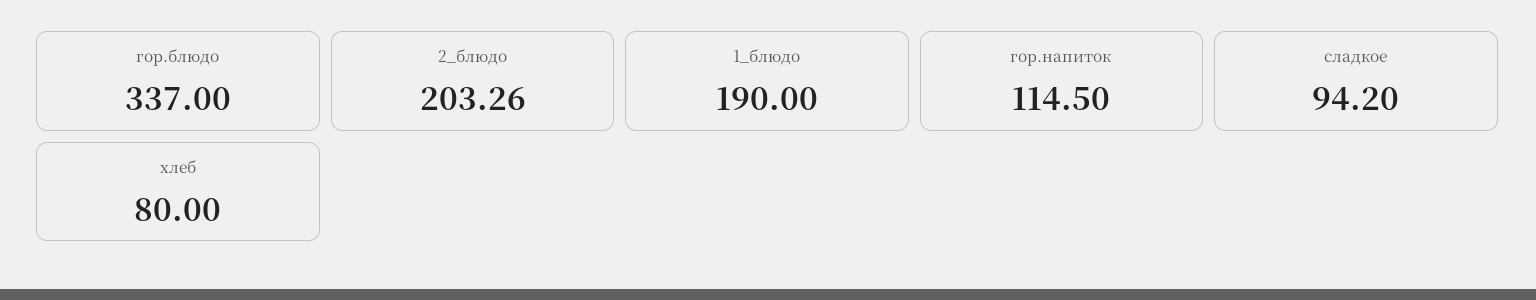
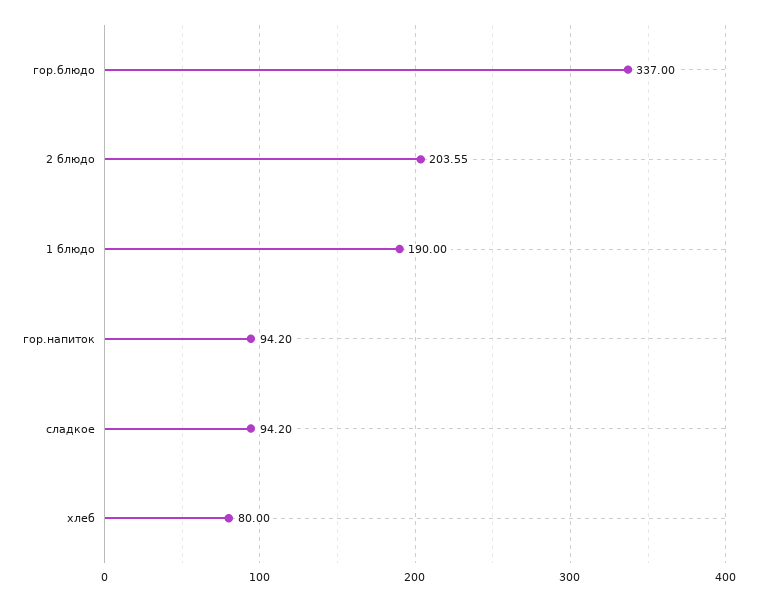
  {
    "гор.блюдо": 337,
-   "2_блюдо": 203.26,
+   "2_блюдо": 203.55,
    "1_блюдо": 190,
-   "гор.напиток": 114.5,
+   "гор.напиток": 94.2,
    "сладкое": 94.2,
    "хлеб": 80
  }

